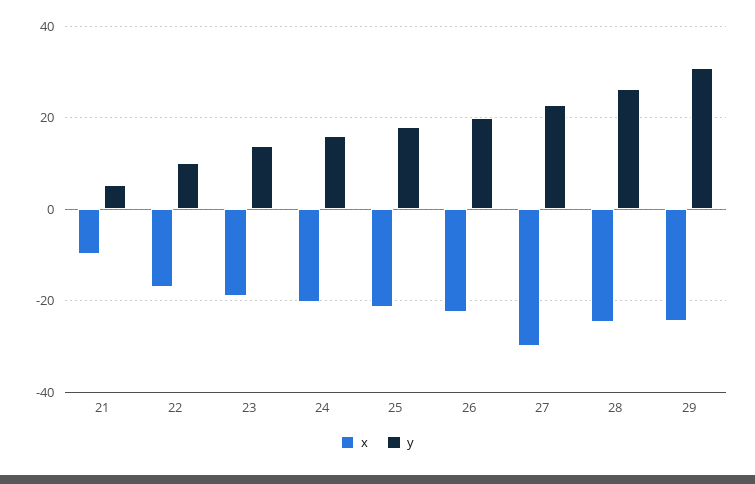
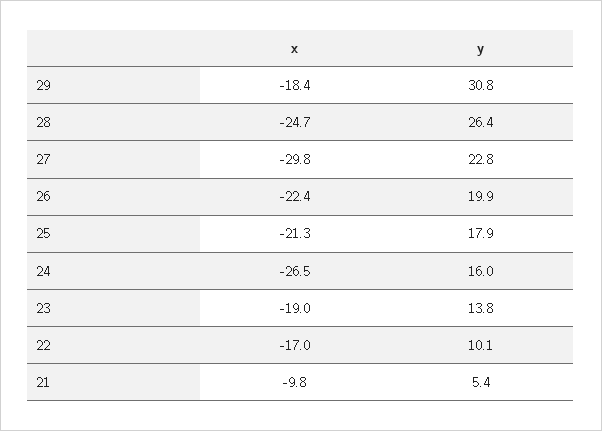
  {
    "x": {
      "21": -9.8,
      "22": -17,
      "23": -19,
-     "24": -20,
+     "24": -26.5,
      "25": -21.3,
      "26": -22.4,
      "27": -29.8,
      "28": -24.7,
-     "29": -24
+     "29": -18.4
    },
    "y": {
      "21": 5.4,
      "22": 10.1,
      "23": 13.8,
      "24": 16,
      "25": 17.9,
      "26": 19.9,
      "27": 22.8,
      "28": 26.4,
      "29": 30.8
    }
  }

